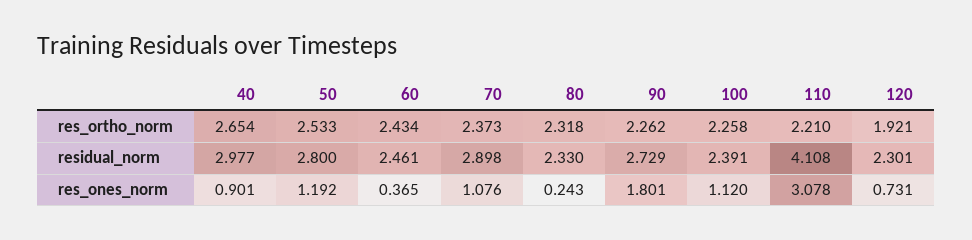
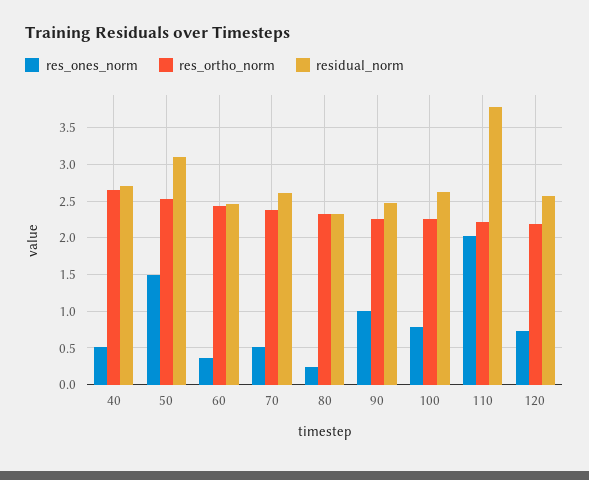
  {
    "res_ortho_norm": {
      "40": 2.654,
      "50": 2.533,
      "60": 2.434,
      "70": 2.373,
      "80": 2.318,
      "90": 2.262,
      "100": 2.258,
      "110": 2.21,
-     "120": 1.921
+     "120": 2.2
    },
    "residual_norm": {
-     "40": 2.977,
+     "40": 2.7,
-     "50": 2.8,
+     "50": 3.1,
      "60": 2.461,
-     "70": 2.898,
+     "70": 2.6,
      "80": 2.33,
-     "90": 2.729,
+     "90": 2.5,
-     "100": 2.391,
+     "100": 2.6,
-     "110": 4.108,
+     "110": 3.8,
-     "120": 2.301
+     "120": 2.6
    },
    "res_ones_norm": {
-     "40": 0.901,
+     "40": 0.5,
-     "50": 1.192,
+     "50": 1.5,
      "60": 0.365,
-     "70": 1.076,
+     "70": 0.5,
      "80": 0.243,
-     "90": 1.801,
+     "90": 1,
-     "100": 1.12,
+     "100": 0.8,
-     "110": 3.078,
+     "110": 2,
      "120": 0.731
    }
  }

